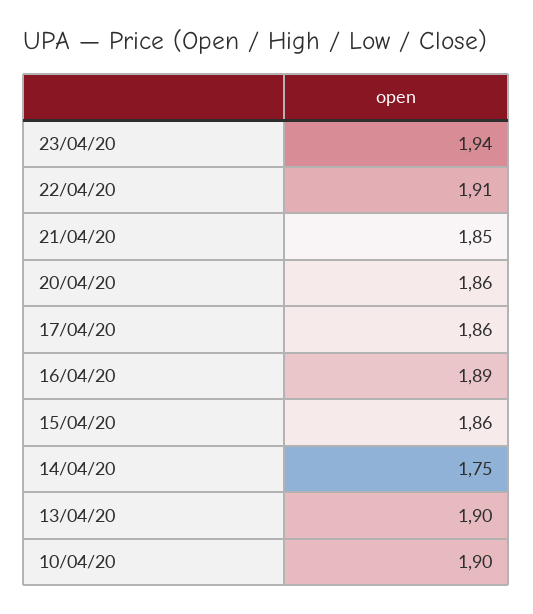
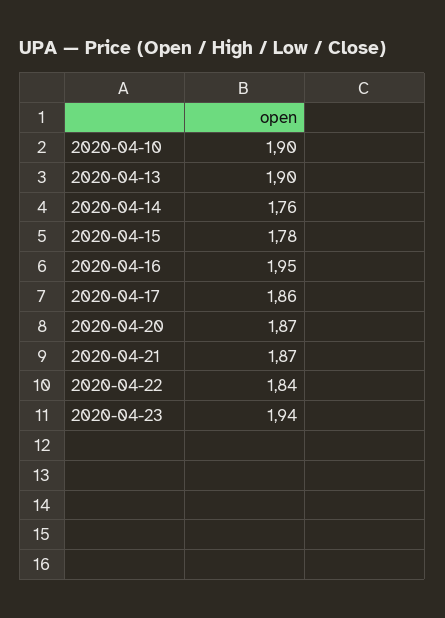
  {
    "23/04/20": 1.94,
-   "22/04/20": 1.91,
+   "22/04/20": 1.84,
-   "21/04/20": 1.85,
+   "21/04/20": 1.87,
-   "20/04/20": 1.86,
+   "20/04/20": 1.87,
    "17/04/20": 1.86,
-   "16/04/20": 1.89,
+   "16/04/20": 1.95,
-   "15/04/20": 1.86,
+   "15/04/20": 1.78,
-   "14/04/20": 1.75,
+   "14/04/20": 1.76,
    "13/04/20": 1.9,
    "10/04/20": 1.9
  }

